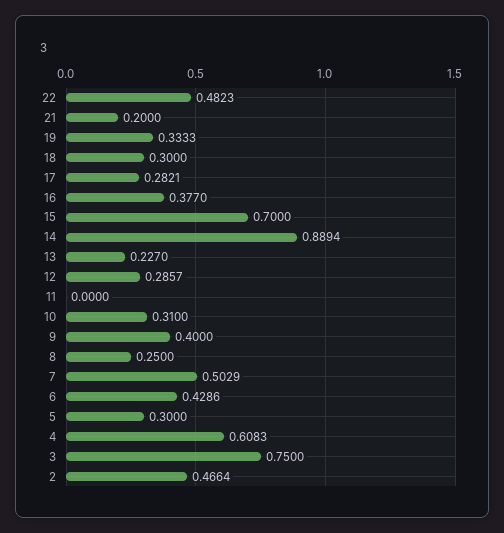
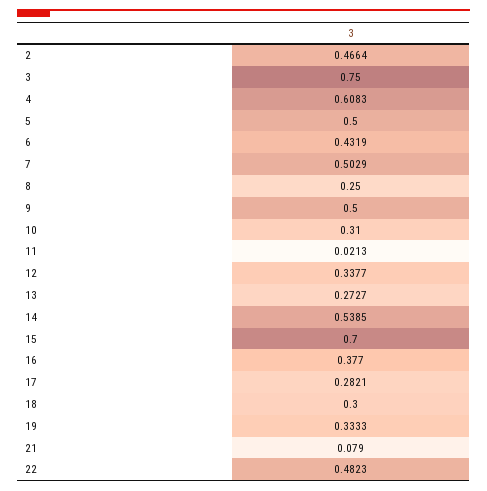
  {
    "22": 0.4823,
-   "21": 0.2,
+   "21": 0.079,
    "19": 0.3333,
    "18": 0.3,
    "17": 0.2821,
    "16": 0.377,
    "15": 0.7,
-   "14": 0.8894,
+   "14": 0.5385,
-   "13": 0.227,
+   "13": 0.2727,
-   "12": 0.2857,
+   "12": 0.3377,
-   "11": 0,
+   "11": 0.0213,
    "10": 0.31,
-   "9": 0.4,
+   "9": 0.5,
    "8": 0.25,
    "7": 0.5029,
-   "6": 0.4286,
+   "6": 0.4319,
-   "5": 0.3,
+   "5": 0.5,
    "4": 0.6083,
    "3": 0.75,
    "2": 0.4664
  }

